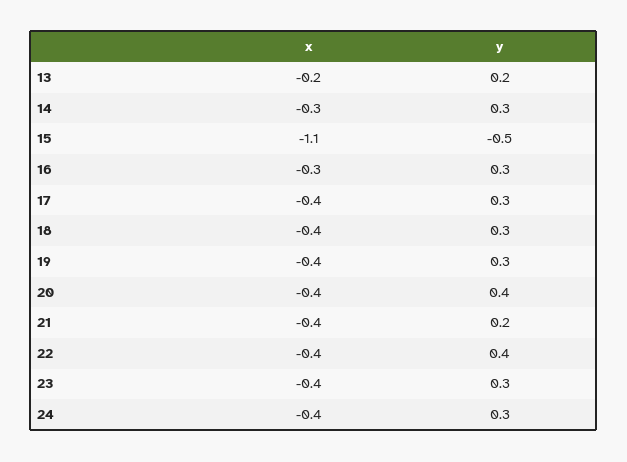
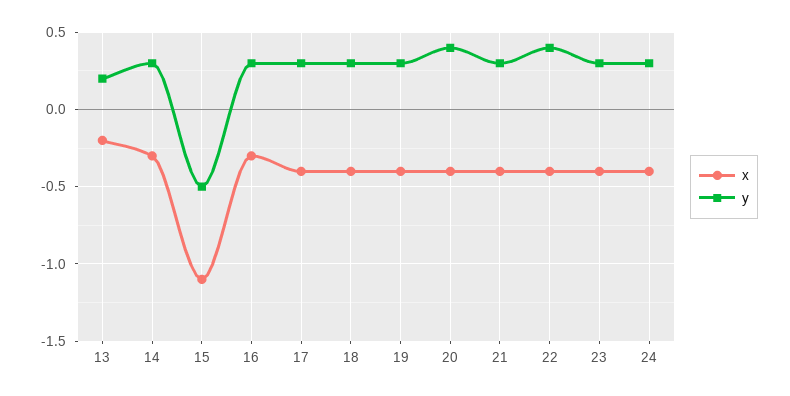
  {
    "x": {
      "13": -0.2,
      "14": -0.3,
      "15": -1.1,
      "16": -0.3,
      "17": -0.4,
      "18": -0.4,
      "19": -0.4,
      "20": -0.4,
      "21": -0.4,
      "22": -0.4,
      "23": -0.4,
      "24": -0.4
    },
    "y": {
      "13": 0.2,
      "14": 0.3,
      "15": -0.5,
      "16": 0.3,
      "17": 0.3,
      "18": 0.3,
      "19": 0.3,
      "20": 0.4,
-     "21": 0.2,
+     "21": 0.3,
      "22": 0.4,
      "23": 0.3,
      "24": 0.3
    }
  }

